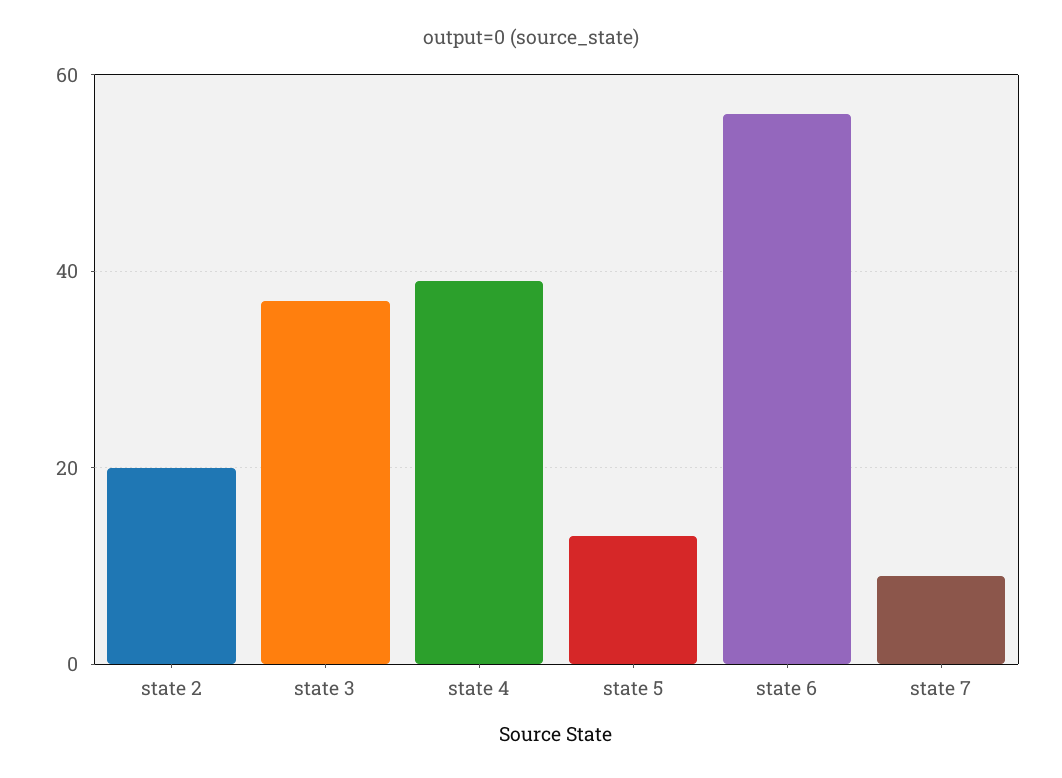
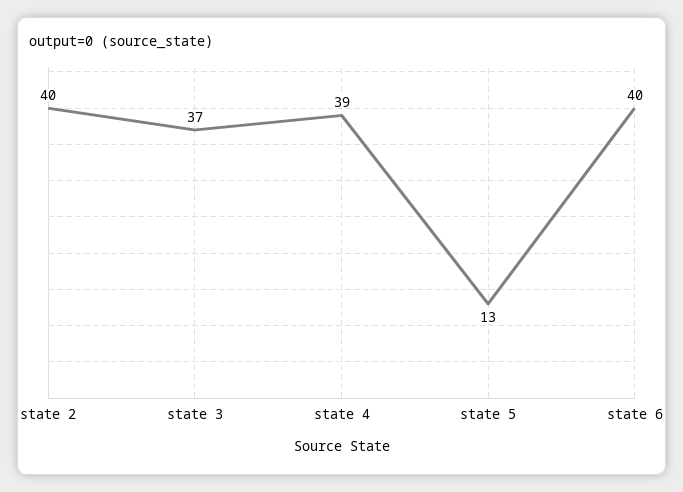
  {
-   "state 2": 20,
+   "state 2": 40,
    "state 3": 37,
    "state 4": 39,
    "state 5": 13,
-   "state 6": 55,
+   "state 6": 40
-   "state 7": 10
  }

